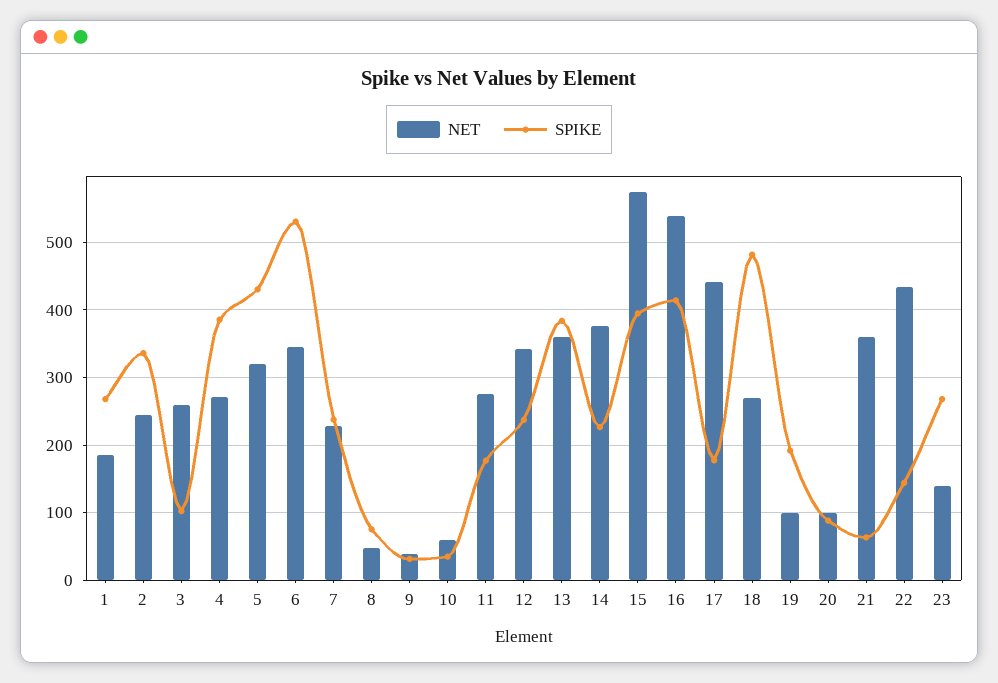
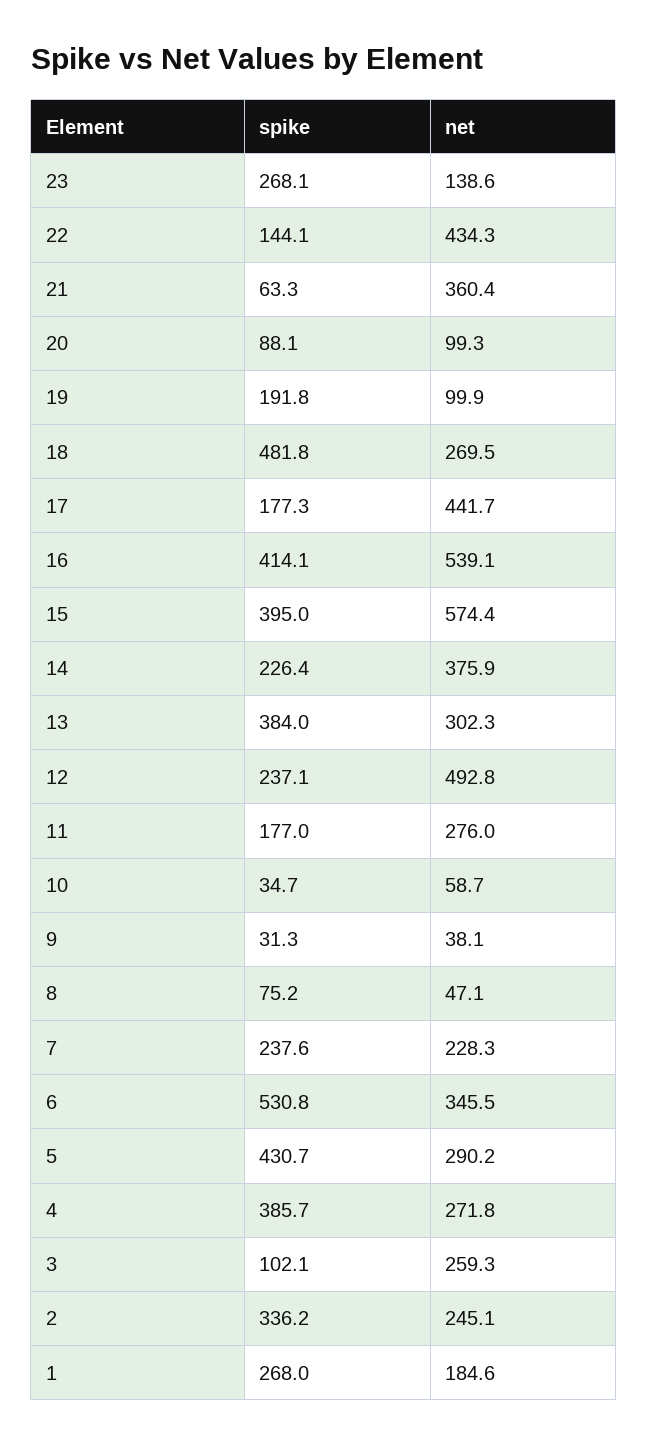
  {
    "NET": {
      "1": 184.6,
      "2": 245.1,
      "3": 259.3,
      "4": 271.8,
-     "5": 320,
+     "5": 290.2,
      "6": 345.5,
      "7": 228.3,
      "8": 47.1,
      "9": 38.1,
      "10": 58.7,
      "11": 276,
-     "12": 340,
+     "12": 492.8,
-     "13": 360,
+     "13": 302.3,
      "14": 375.9,
      "15": 574.4,
      "16": 539.1,
      "17": 441.7,
      "18": 269.5,
      "19": 99.9,
      "20": 99.3,
      "21": 360.4,
      "22": 434.3,
      "23": 138.6
    },
    "SPIKE": {
      "1": 268,
      "2": 336.2,
      "3": 102.1,
      "4": 385.7,
      "5": 430.7,
      "6": 530.8,
      "7": 237.6,
      "8": 75.2,
      "9": 31.3,
      "10": 34.7,
      "11": 177,
      "12": 237.1,
      "13": 384,
      "14": 226.4,
      "15": 395,
      "16": 414.1,
      "17": 177.3,
      "18": 481.8,
      "19": 191.8,
      "20": 88.1,
      "21": 63.3,
      "22": 144.1,
      "23": 268.1
    }
  }

